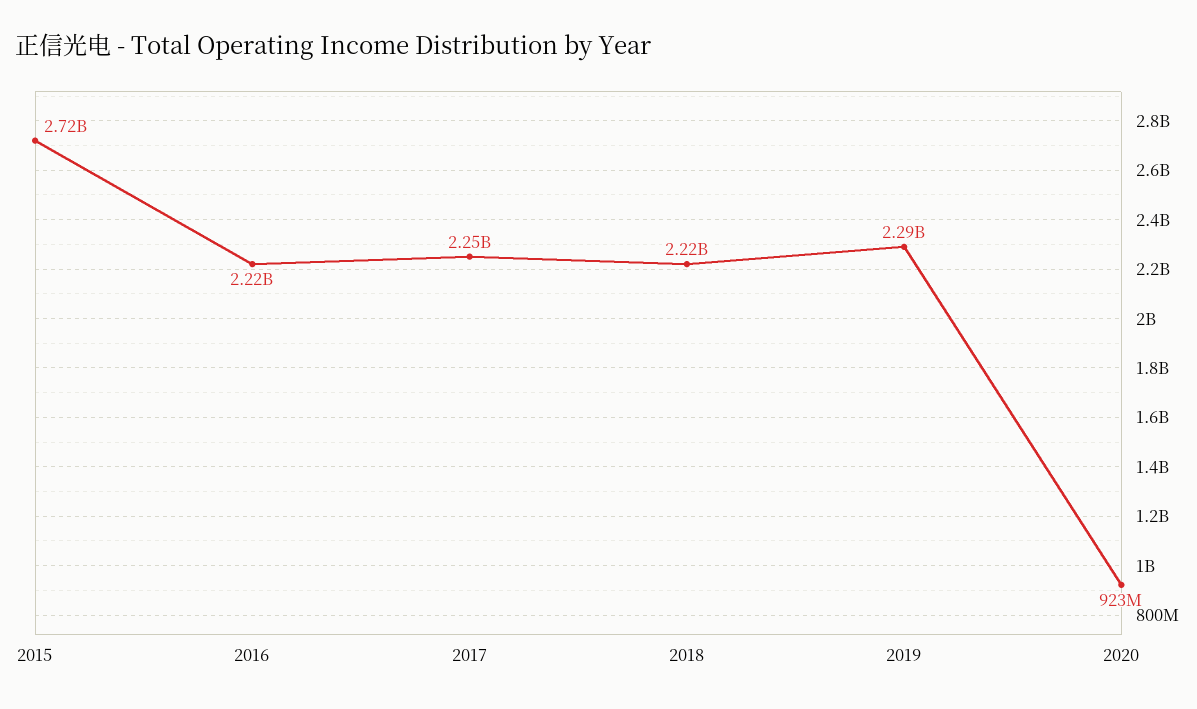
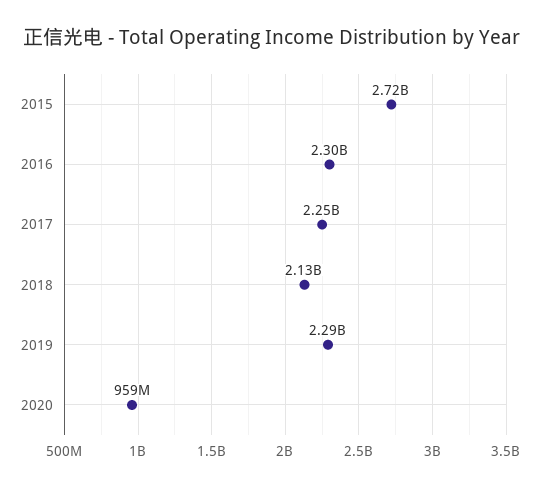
  {
    "2015": 2720000000,
-   "2016": 2220000000,
+   "2016": 2300000000,
    "2017": 2250000000,
-   "2018": 2220000000,
+   "2018": 2130000000,
    "2019": 2290000000,
-   "2020": 923000000
+   "2020": 959000000
  }

